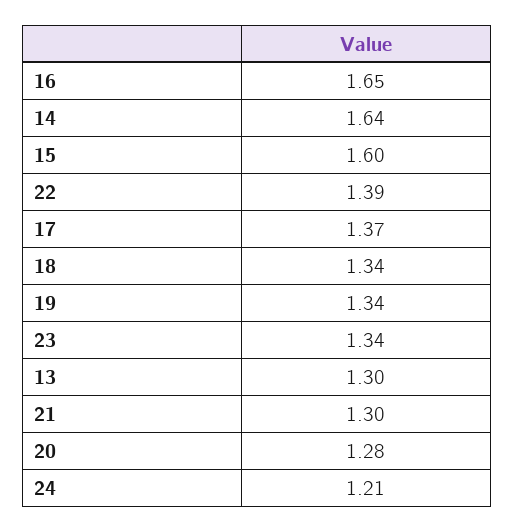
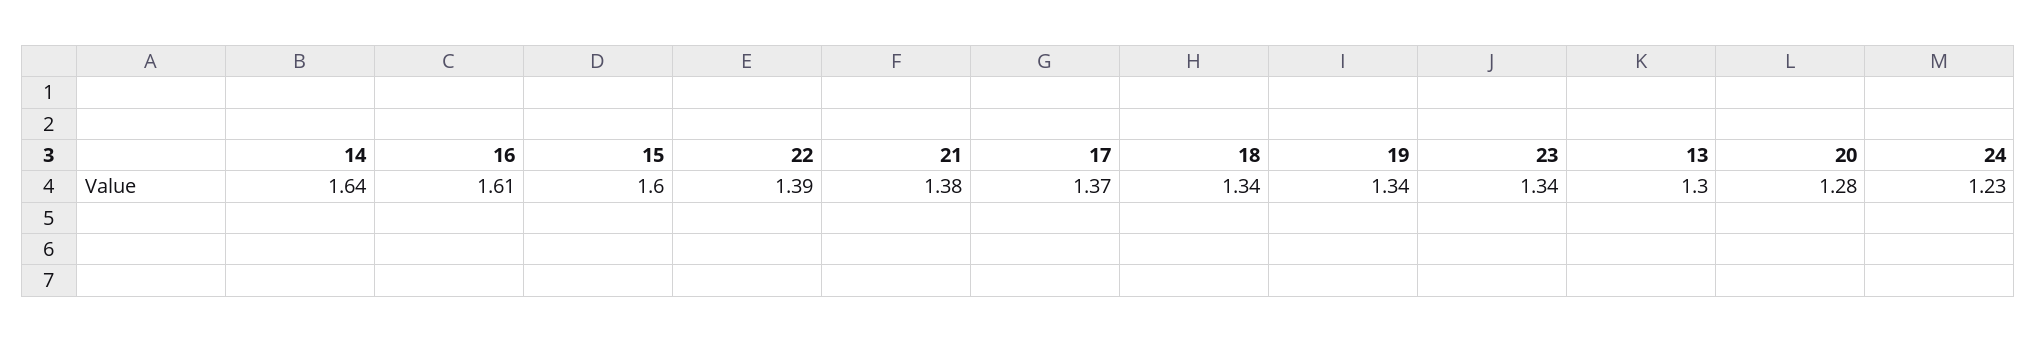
  {
-   "16": 1.65,
+   "16": 1.61,
    "14": 1.64,
    "15": 1.6,
    "22": 1.39,
    "17": 1.37,
    "18": 1.34,
    "19": 1.34,
    "23": 1.34,
    "13": 1.3,
-   "21": 1.3,
+   "21": 1.38,
    "20": 1.28,
-   "24": 1.21
+   "24": 1.23
  }

